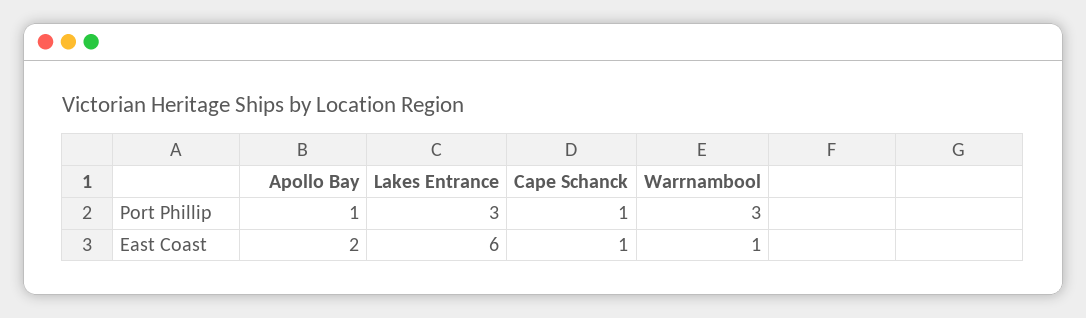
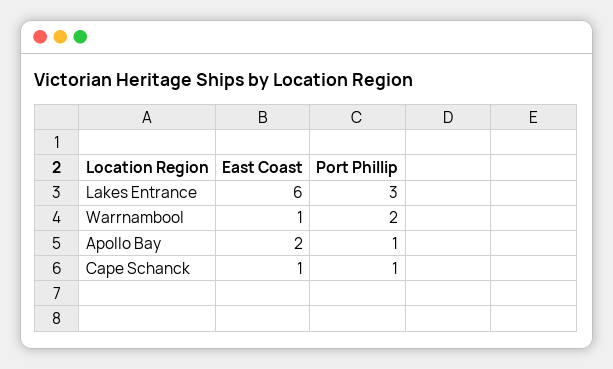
  {
    "Apollo Bay": {
      "Port Phillip": 1,
      "East Coast": 2
    },
    "Lakes Entrance": {
      "Port Phillip": 3,
      "East Coast": 6
    },
    "Cape Schanck": {
      "Port Phillip": 1,
      "East Coast": 1
    },
    "Warrnambool": {
-     "Port Phillip": 3,
+     "Port Phillip": 2,
      "East Coast": 1
    }
  }

